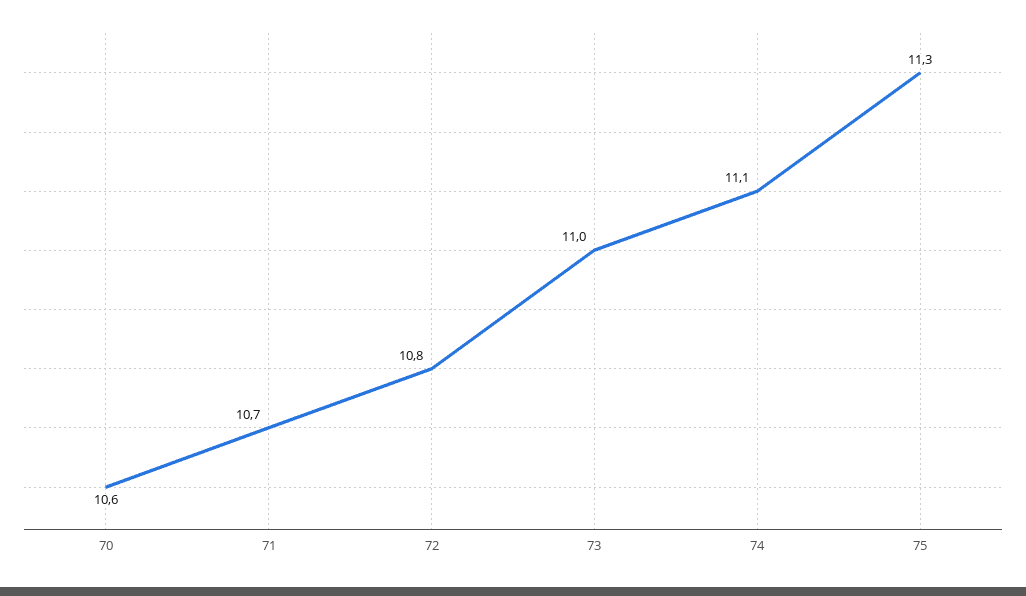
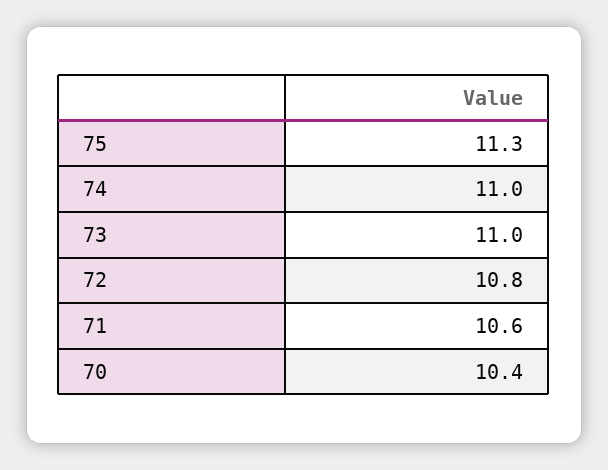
  {
-   "70": 10.6,
+   "70": 10.4,
-   "71": 10.7,
+   "71": 10.6,
    "72": 10.8,
    "73": 11,
-   "74": 11.1,
+   "74": 11,
    "75": 11.3
  }

